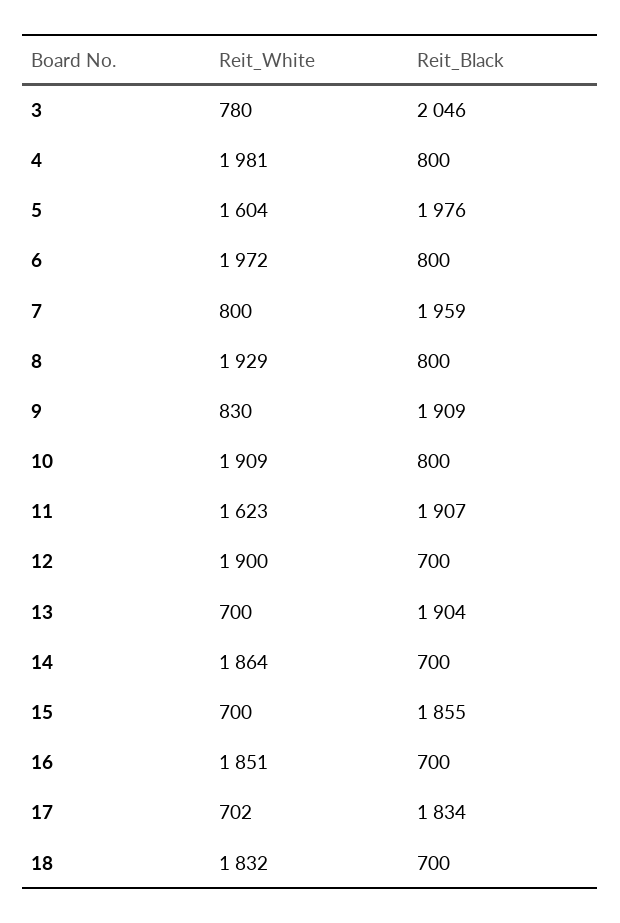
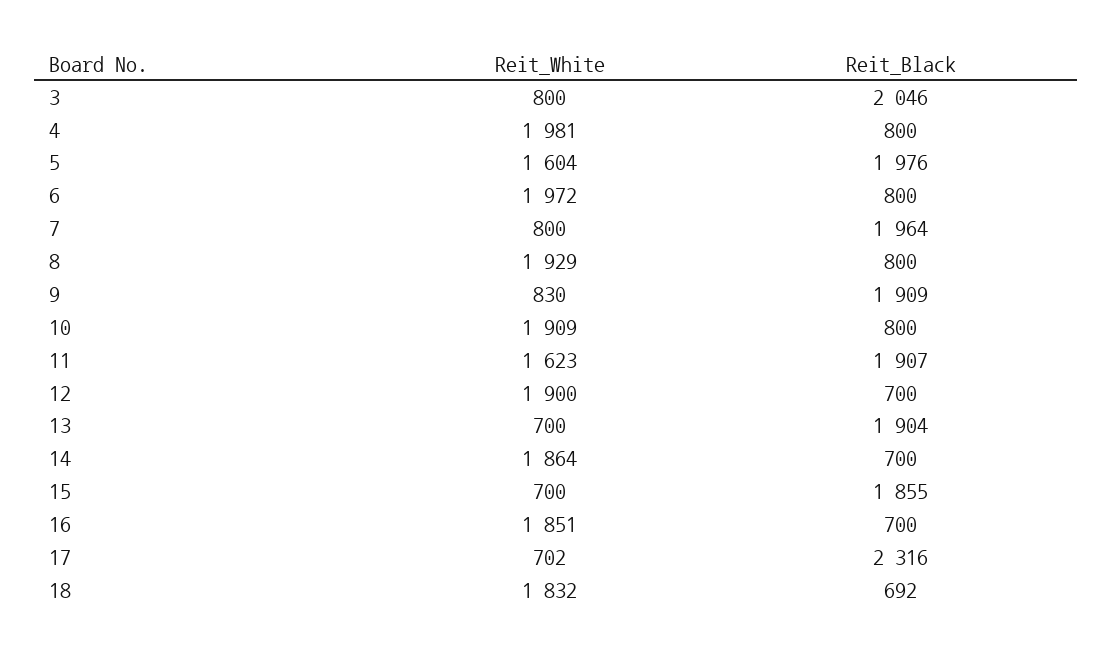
  {
    "Reit_White": {
-     "3": 780,
+     "3": 800,
      "4": 1981,
      "5": 1604,
      "6": 1972,
      "7": 800,
      "8": 1929,
      "9": 830,
      "10": 1909,
      "11": 1623,
      "12": 1900,
      "13": 700,
      "14": 1864,
      "15": 700,
      "16": 1851,
      "17": 702,
      "18": 1832
    },
    "Reit_Black": {
      "3": 2046,
      "4": 800,
      "5": 1976,
      "6": 800,
-     "7": 1959,
+     "7": 1964,
      "8": 800,
      "9": 1909,
      "10": 800,
      "11": 1907,
      "12": 700,
      "13": 1904,
      "14": 700,
      "15": 1855,
      "16": 700,
-     "17": 1834,
+     "17": 2316,
-     "18": 700
+     "18": 692
    }
  }

